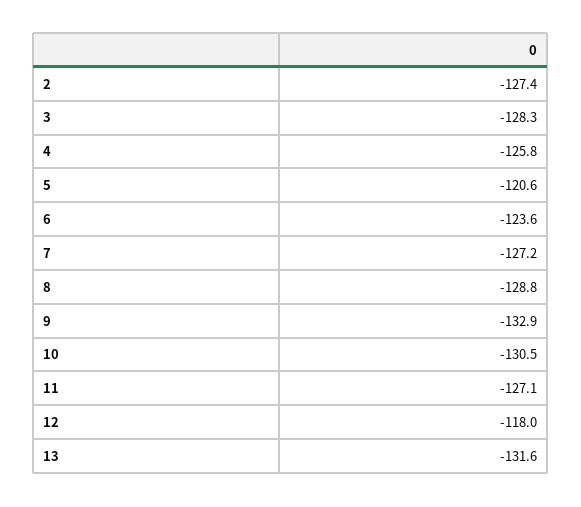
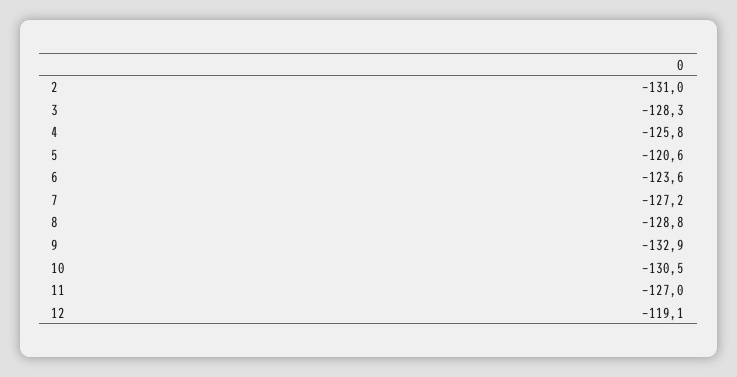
  {
-   "2": -127.4,
+   "2": -131,
    "3": -128.3,
    "4": -125.8,
    "5": -120.6,
    "6": -123.6,
    "7": -127.2,
    "8": -128.8,
    "9": -132.9,
    "10": -130.5,
-   "11": -127.1,
+   "11": -127,
-   "12": -118,
+   "12": -119.1
-   "13": -131.6
  }

